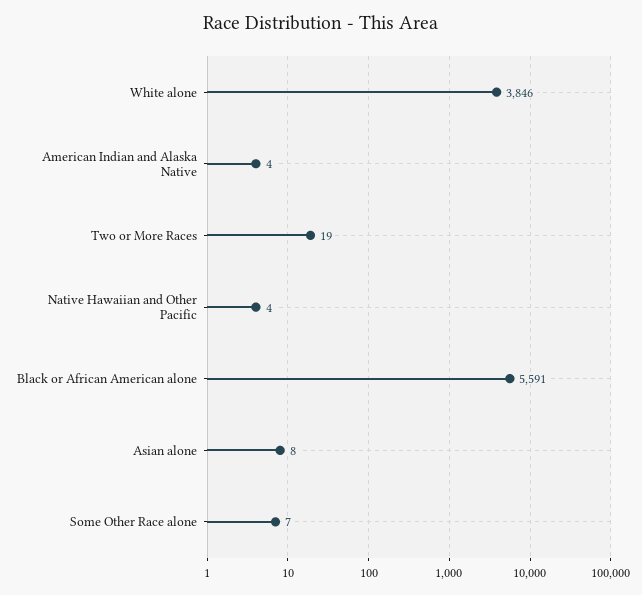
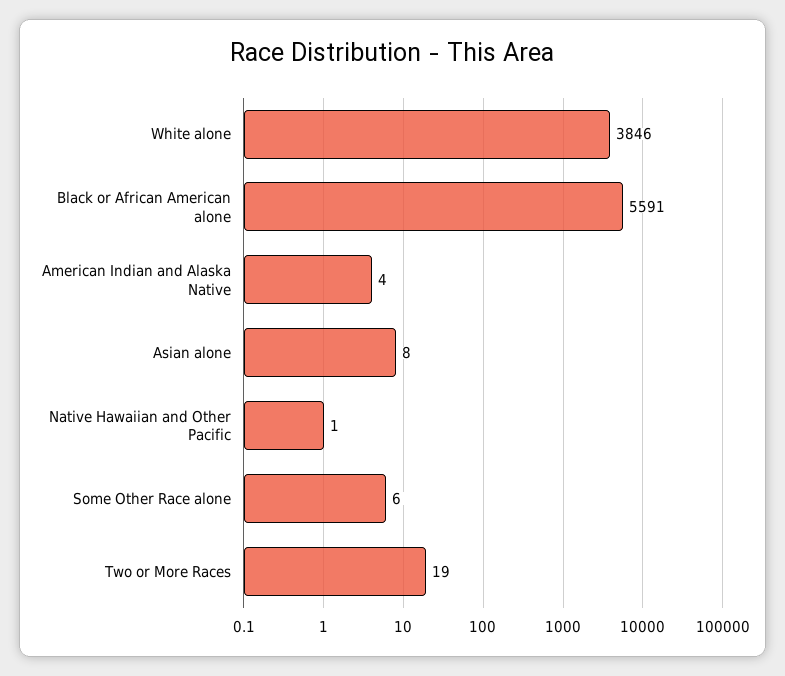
  {
    "White alone": 3846,
    "American Indian and Alaska Native": 4,
    "Two or More Races": 19,
-   "Native Hawaiian and Other Pacific": 4,
+   "Native Hawaiian and Other Pacific": 1,
    "Black or African American alone": 5591,
    "Asian alone": 8,
-   "Some Other Race alone": 7
+   "Some Other Race alone": 6
  }

